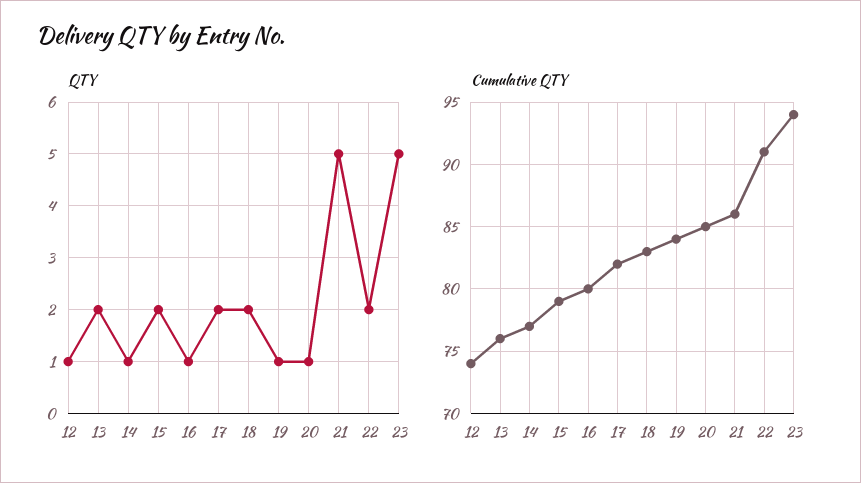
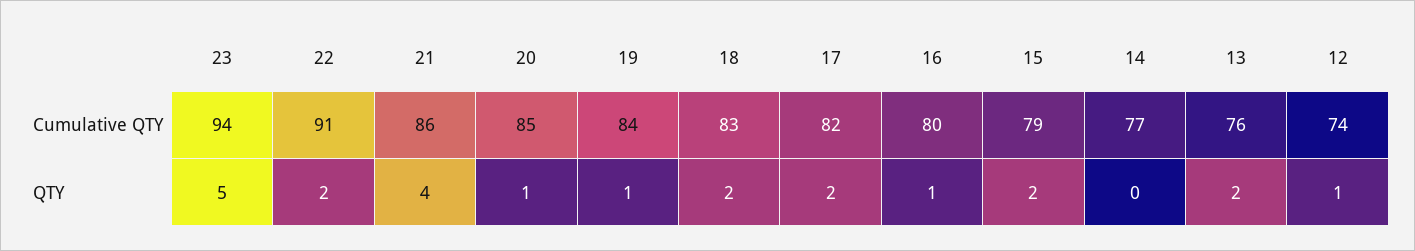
  {
    "QTY": {
      "12": 1,
      "13": 2,
-     "14": 1,
+     "14": 0,
      "15": 2,
      "16": 1,
      "17": 2,
      "18": 2,
      "19": 1,
      "20": 1,
-     "21": 5,
+     "21": 4,
      "22": 2,
      "23": 5
    },
    "Cumulative QTY": {
      "12": 74,
      "13": 76,
      "14": 77,
      "15": 79,
      "16": 80,
      "17": 82,
      "18": 83,
      "19": 84,
      "20": 85,
      "21": 86,
      "22": 91,
      "23": 94
    }
  }

